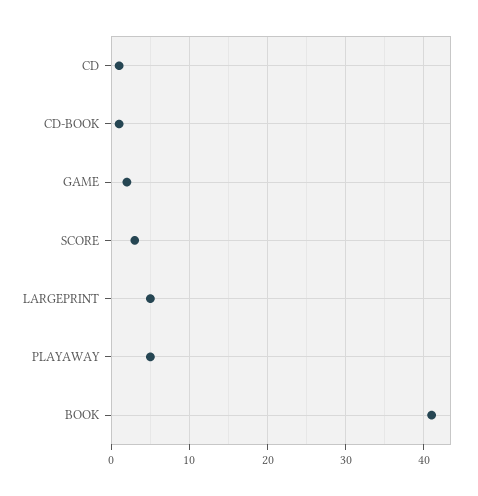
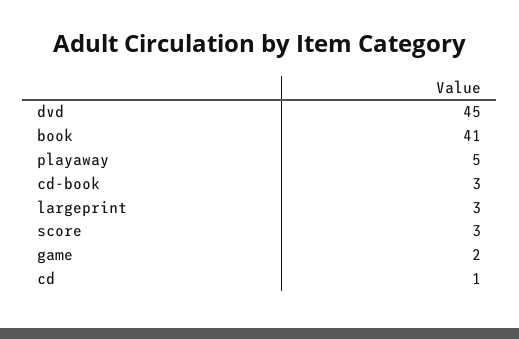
  {
    "CD": 1,
-   "CD-BOOK": 1,
+   "CD-BOOK": 3,
    "GAME": 2,
    "SCORE": 3,
-   "LARGEPRINT": 5,
+   "LARGEPRINT": 3,
    "PLAYAWAY": 5,
-   "BOOK": 41
+   "BOOK": 41,
+   "dvd": 45
  }

